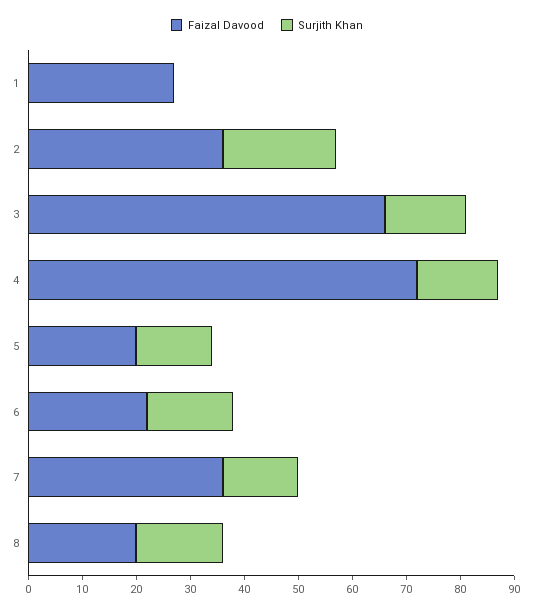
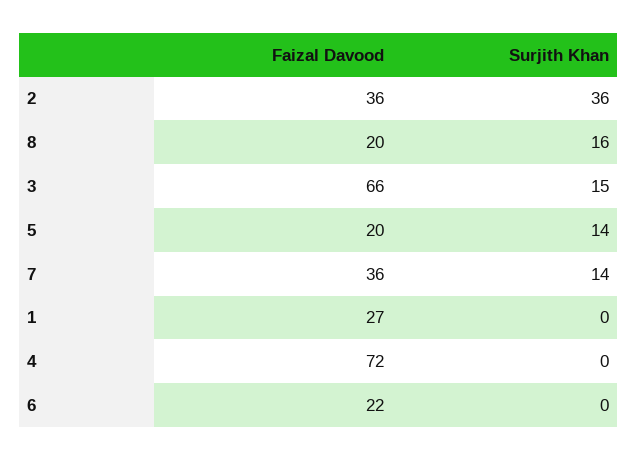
  {
    "Faizal Davood": {
      "1": 27,
      "2": 36,
      "3": 66,
      "4": 72,
      "5": 20,
      "6": 22,
      "7": 36,
      "8": 20
    },
    "Surjith Khan": {
      "1": 0,
-     "2": 20,
+     "2": 36,
      "3": 15,
-     "4": 15,
+     "4": 0,
      "5": 14,
-     "6": 15,
+     "6": 0,
      "7": 14,
      "8": 16
    }
  }

